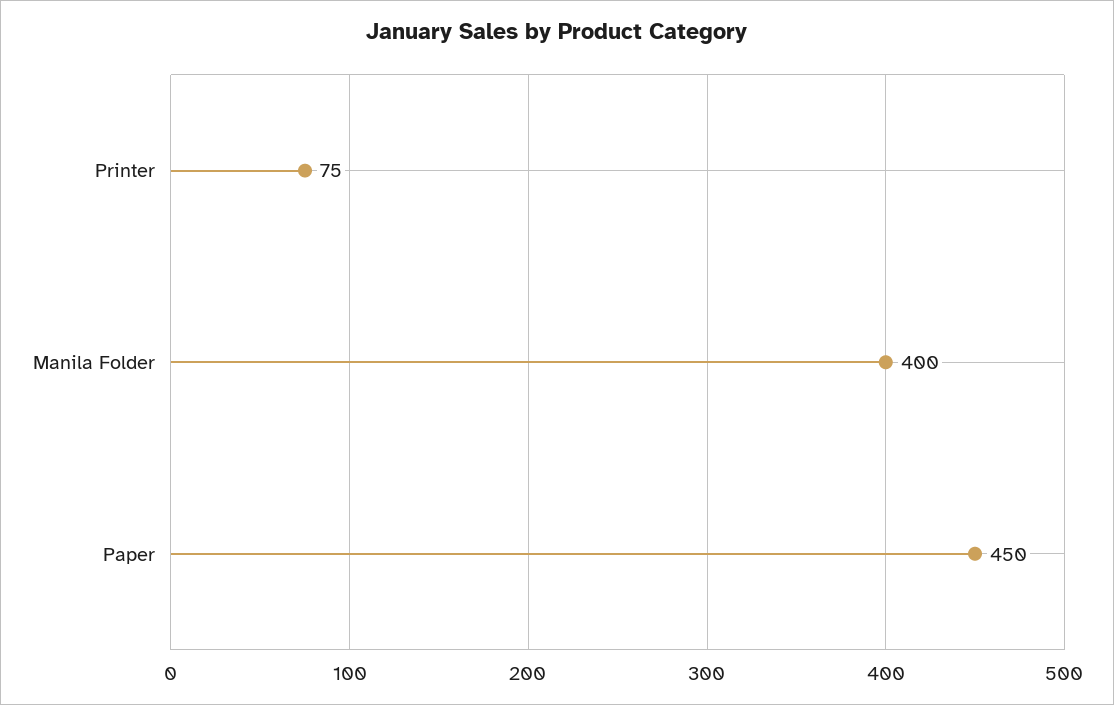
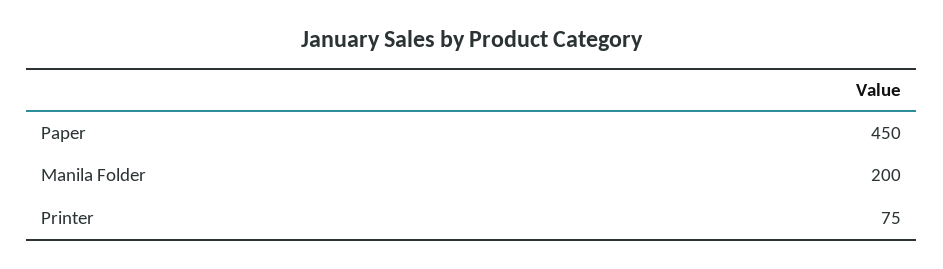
  {
    "Printer": 75,
-   "Manila Folder": 400,
+   "Manila Folder": 200,
    "Paper": 450
  }

